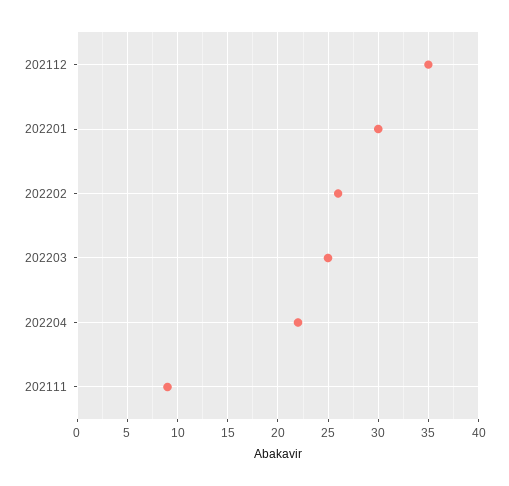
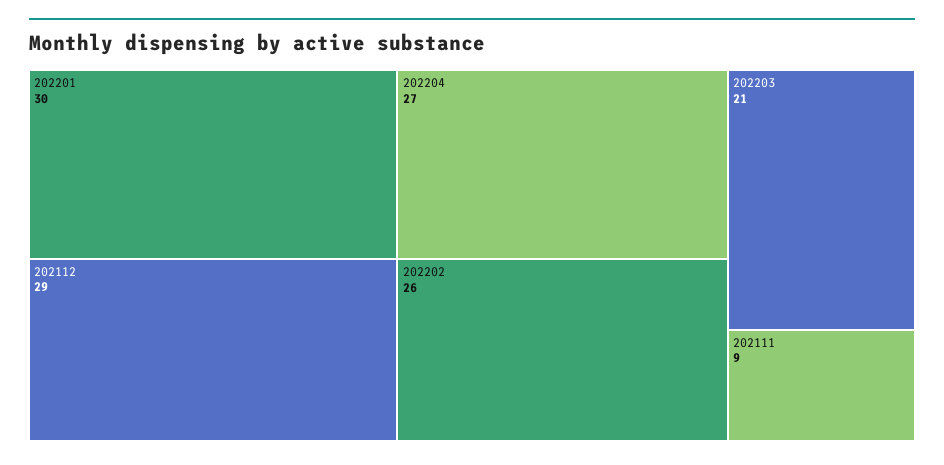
  {
-   "202112": 35,
+   "202112": 29,
    "202201": 30,
    "202202": 26,
-   "202203": 25,
+   "202203": 21,
-   "202204": 22,
+   "202204": 27,
    "202111": 9
  }

